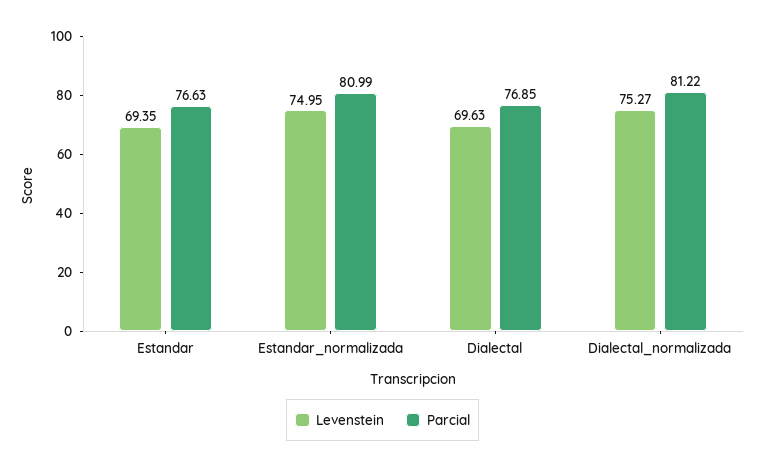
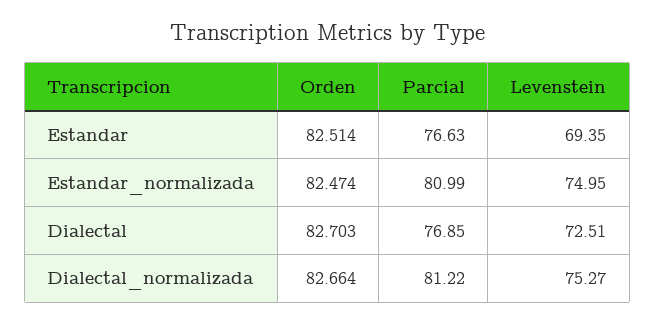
  {
    "Levenstein": {
      "Estandar": 69.35,
      "Estandar_normalizada": 74.95,
-     "Dialectal": 69.63,
+     "Dialectal": 72.51,
      "Dialectal_normalizada": 75.27
    },
    "Parcial": {
      "Estandar": 76.63,
      "Estandar_normalizada": 80.99,
      "Dialectal": 76.85,
      "Dialectal_normalizada": 81.22
-   }
+   },
+   "Orden": {
+     "Estandar": 82.514,
+     "Estandar_normalizada": 82.474,
+     "Dialectal": 82.703,
+     "Dialectal_normalizada": 82.664
+   }
  }

